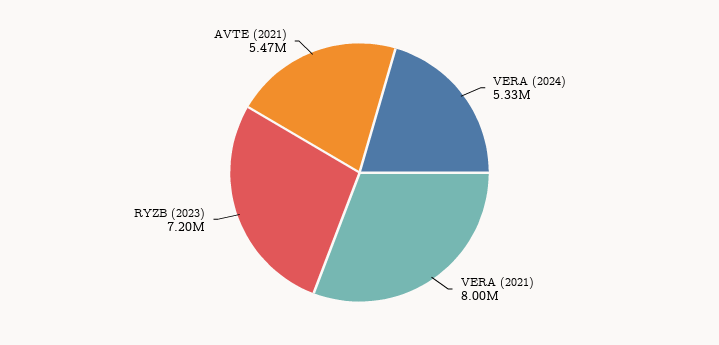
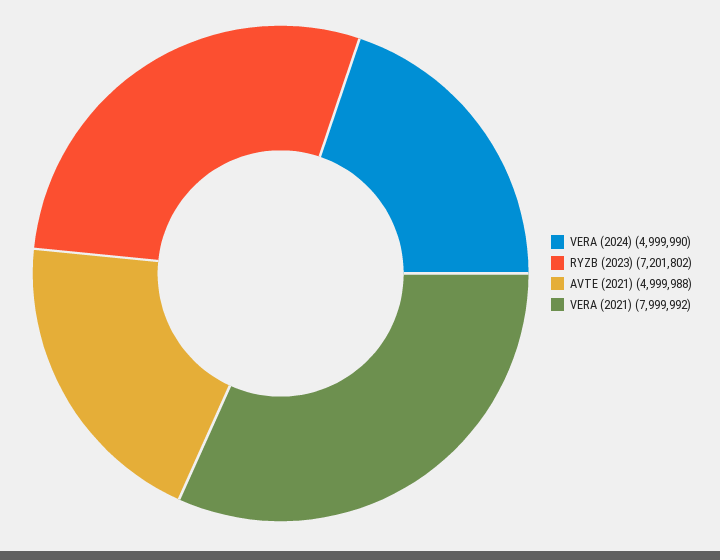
  {
-   "VERA (2024)": 5330000,
+   "VERA (2024)": 4999990,
    "VERA (2021)": 7999992,
    "RYZB (2023)": 7201802,
-   "AVTE (2021)": 5470000
+   "AVTE (2021)": 4999988
  }

